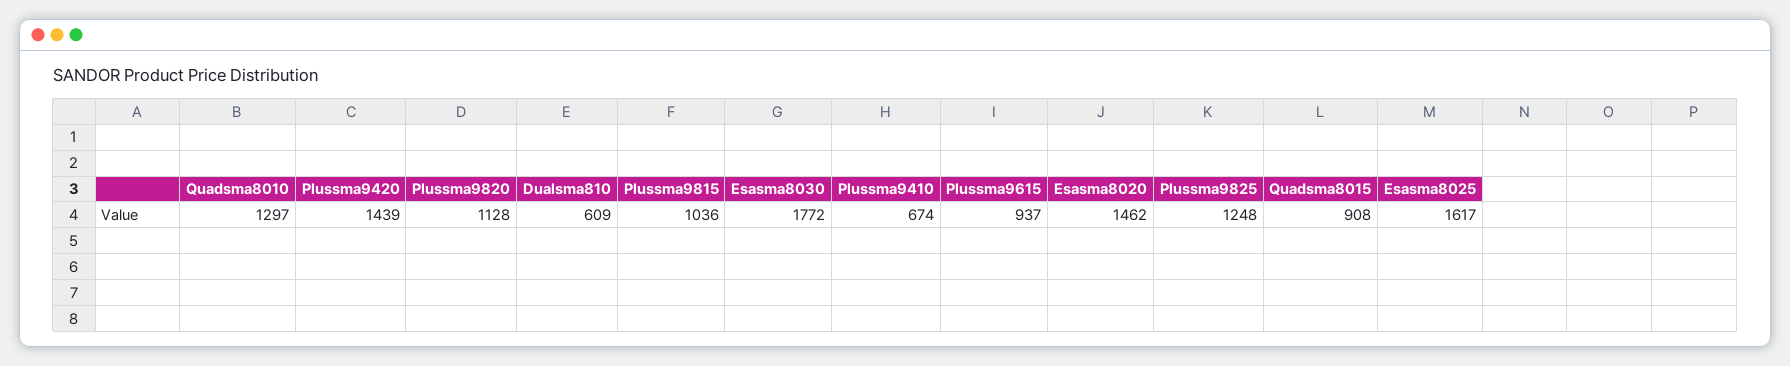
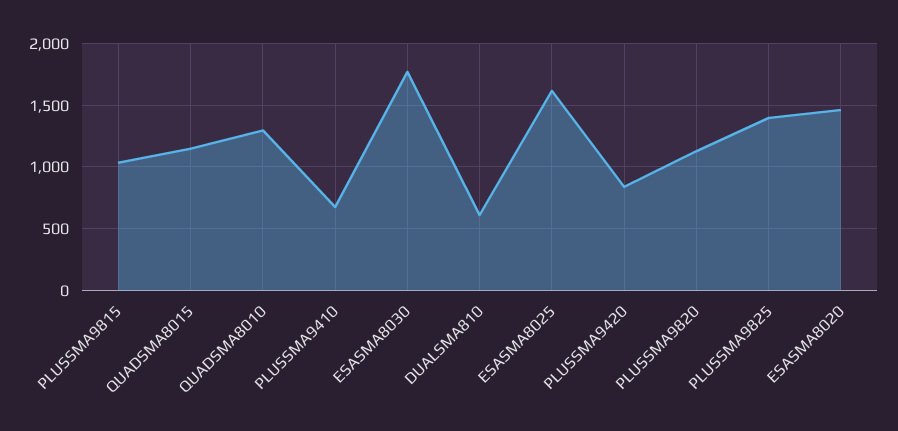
  {
    "Quadsma8010": 1297,
-   "Plussma9420": 1439,
+   "Plussma9420": 850,
    "Plussma9820": 1128,
    "Dualsma810": 609,
    "Plussma9815": 1036,
    "Esasma8030": 1772,
    "Plussma9410": 674,
-   "Plussma9615": 937,
    "Esasma8020": 1462,
-   "Plussma9825": 1248,
+   "Plussma9825": 1400,
-   "Quadsma8015": 908,
+   "Quadsma8015": 1150,
    "Esasma8025": 1617
  }

